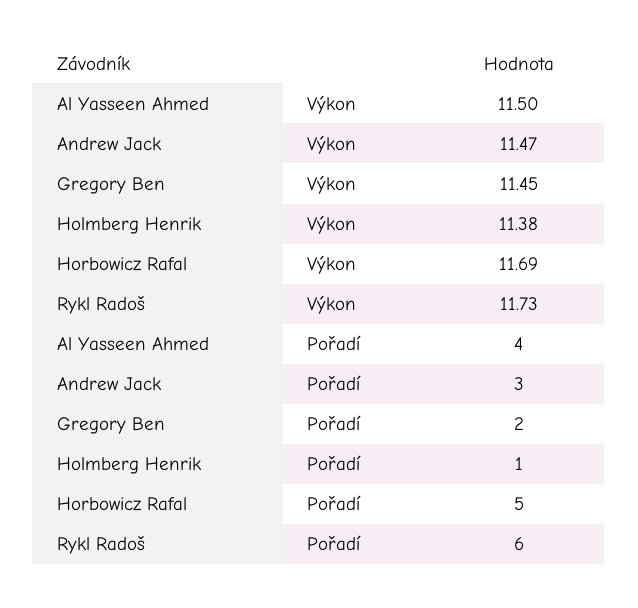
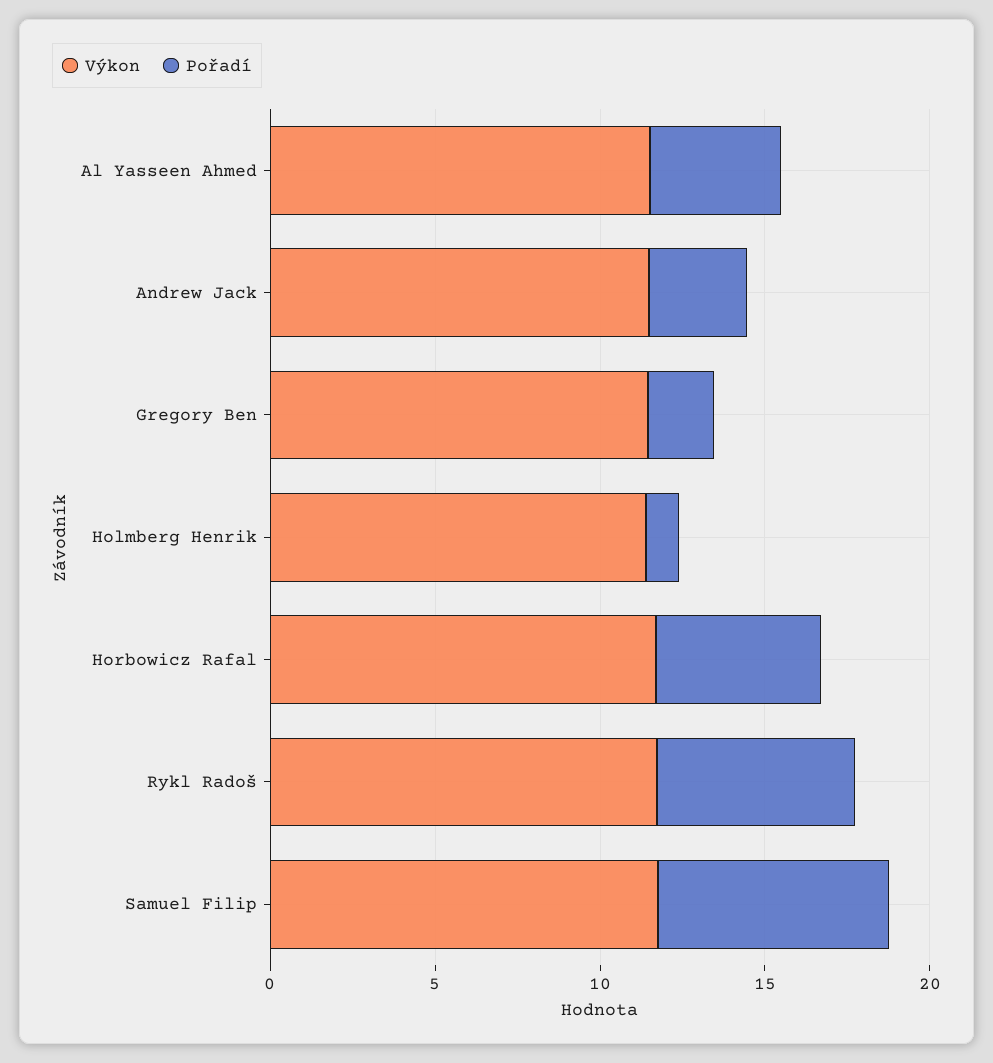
  {
    "Výkon": {
      "Al Yasseen Ahmed": 11.5,
      "Andrew Jack": 11.47,
      "Gregory Ben": 11.45,
      "Holmberg Henrik": 11.38,
      "Horbowicz Rafal": 11.69,
-     "Rykl Radoš": 11.73
+     "Rykl Radoš": 11.73,
+     "Samuel Filip": 12
    },
    "Pořadí": {
      "Al Yasseen Ahmed": 4,
      "Andrew Jack": 3,
      "Gregory Ben": 2,
      "Holmberg Henrik": 1,
      "Horbowicz Rafal": 5,
-     "Rykl Radoš": 6
+     "Rykl Radoš": 6,
+     "Samuel Filip": 7
    }
  }

